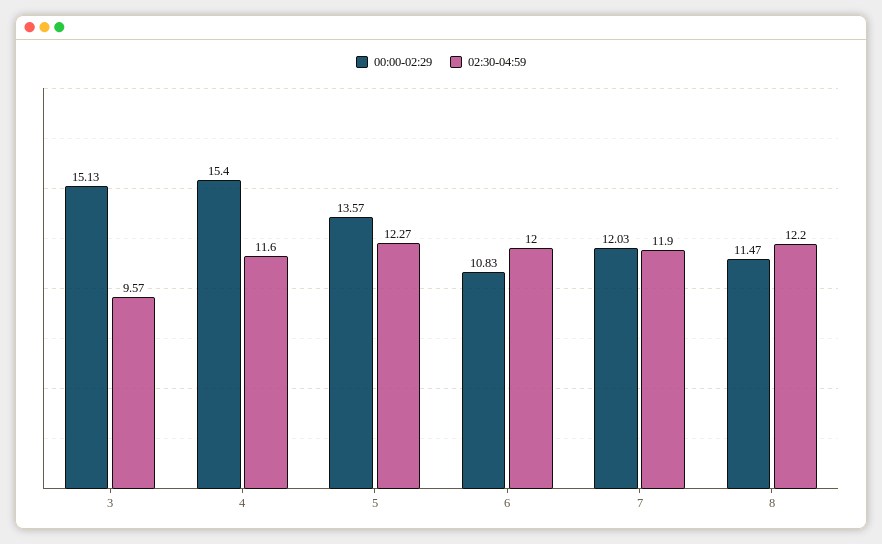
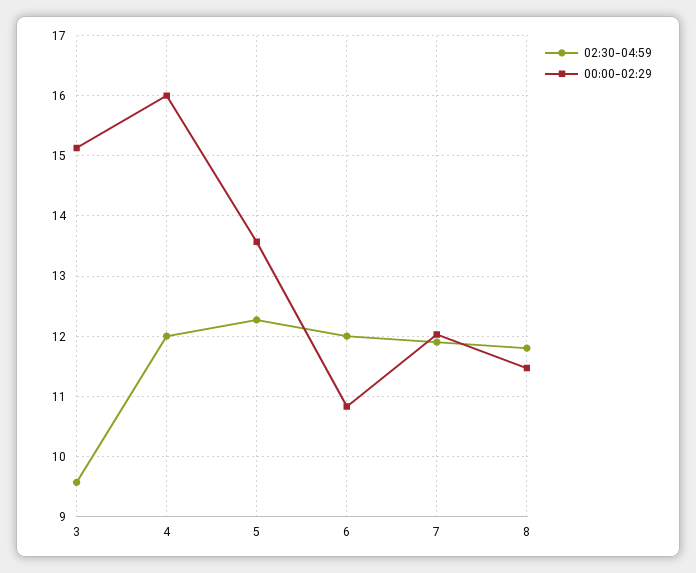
  {
    "00:00-02:29": {
      "3": 15.13,
-     "4": 15.4,
+     "4": 16,
      "5": 13.57,
      "6": 10.83,
      "7": 12.03,
      "8": 11.47
    },
    "02:30-04:59": {
      "3": 9.57,
-     "4": 11.6,
+     "4": 12,
      "5": 12.27,
      "6": 12,
      "7": 11.9,
-     "8": 12.2
+     "8": 11.8
    }
  }

